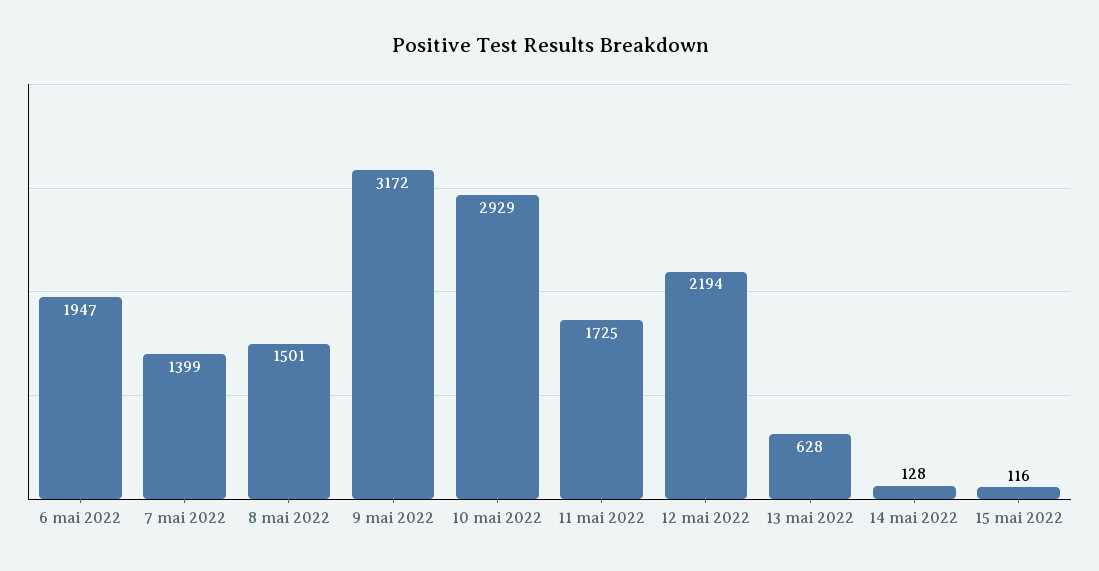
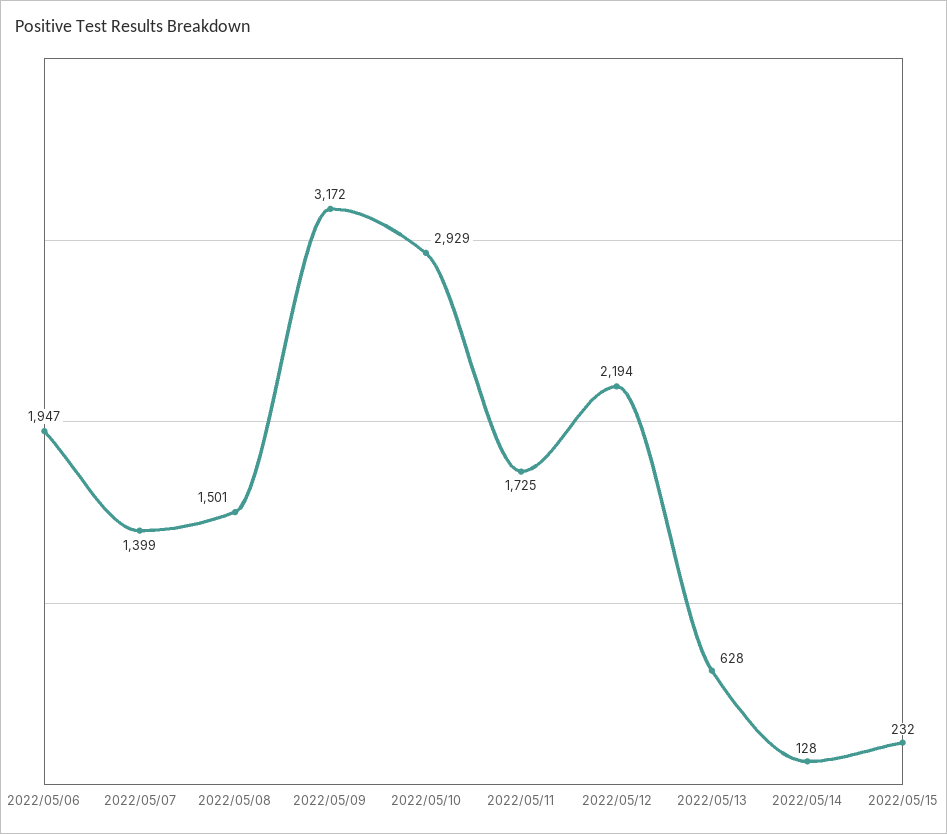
  {
    "6 mai 2022": 1947,
    "7 mai 2022": 1399,
    "8 mai 2022": 1501,
    "9 mai 2022": 3172,
    "10 mai 2022": 2929,
    "11 mai 2022": 1725,
    "12 mai 2022": 2194,
    "13 mai 2022": 628,
    "14 mai 2022": 128,
-   "15 mai 2022": 116
+   "15 mai 2022": 232
  }

